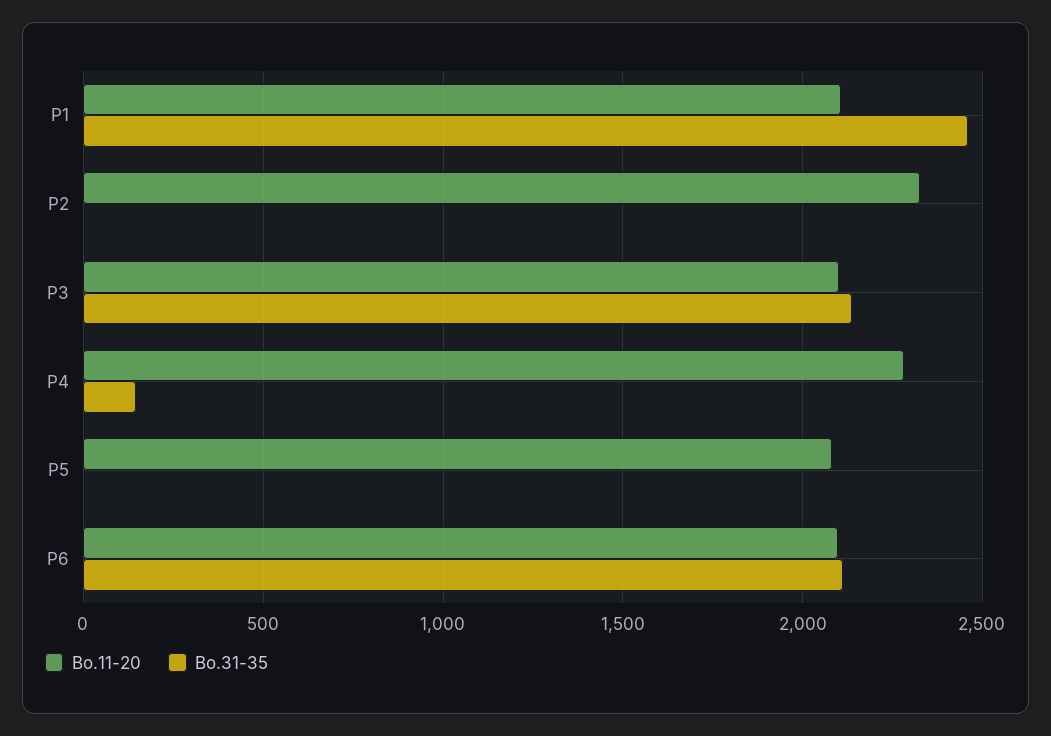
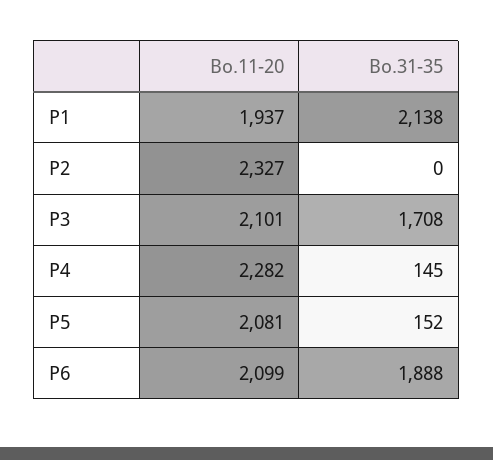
  {
    "Bo.11-20": {
-     "P1": 2100,
+     "P1": 1937,
      "P2": 2327,
      "P3": 2101,
      "P4": 2282,
      "P5": 2081,
      "P6": 2099
    },
    "Bo.31-35": {
-     "P1": 2450,
+     "P1": 2138,
      "P2": 0,
-     "P3": 2150,
+     "P3": 1708,
      "P4": 145,
-     "P5": 0,
+     "P5": 152,
-     "P6": 2100
+     "P6": 1888
    }
  }

